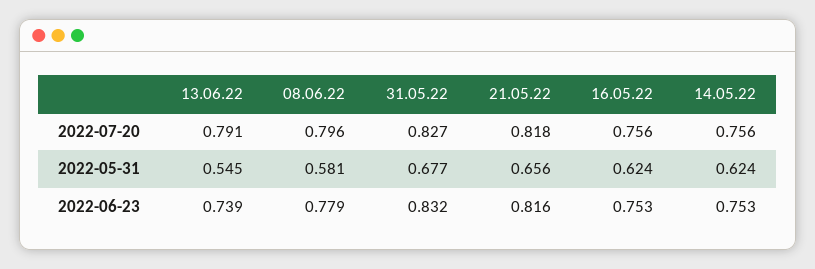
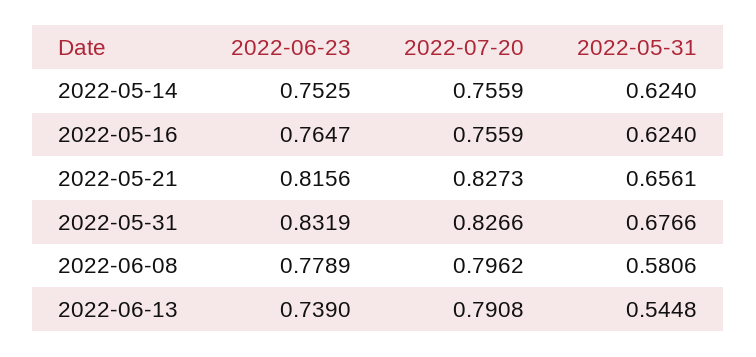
  {
    "13.06.22": {
      "2022-07-20": 0.7908,
      "2022-05-31": 0.5448,
      "2022-06-23": 0.739
    },
    "08.06.22": {
      "2022-07-20": 0.7962,
      "2022-05-31": 0.5806,
      "2022-06-23": 0.7789
    },
    "31.05.22": {
      "2022-07-20": 0.8266,
      "2022-05-31": 0.6766,
      "2022-06-23": 0.8319
    },
    "21.05.22": {
-     "2022-07-20": 0.818,
+     "2022-07-20": 0.8273,
      "2022-05-31": 0.6561,
      "2022-06-23": 0.8156
    },
    "16.05.22": {
      "2022-07-20": 0.7559,
      "2022-05-31": 0.624,
-     "2022-06-23": 0.753
+     "2022-06-23": 0.7647
    },
    "14.05.22": {
      "2022-07-20": 0.7559,
      "2022-05-31": 0.624,
      "2022-06-23": 0.7525
    }
  }

